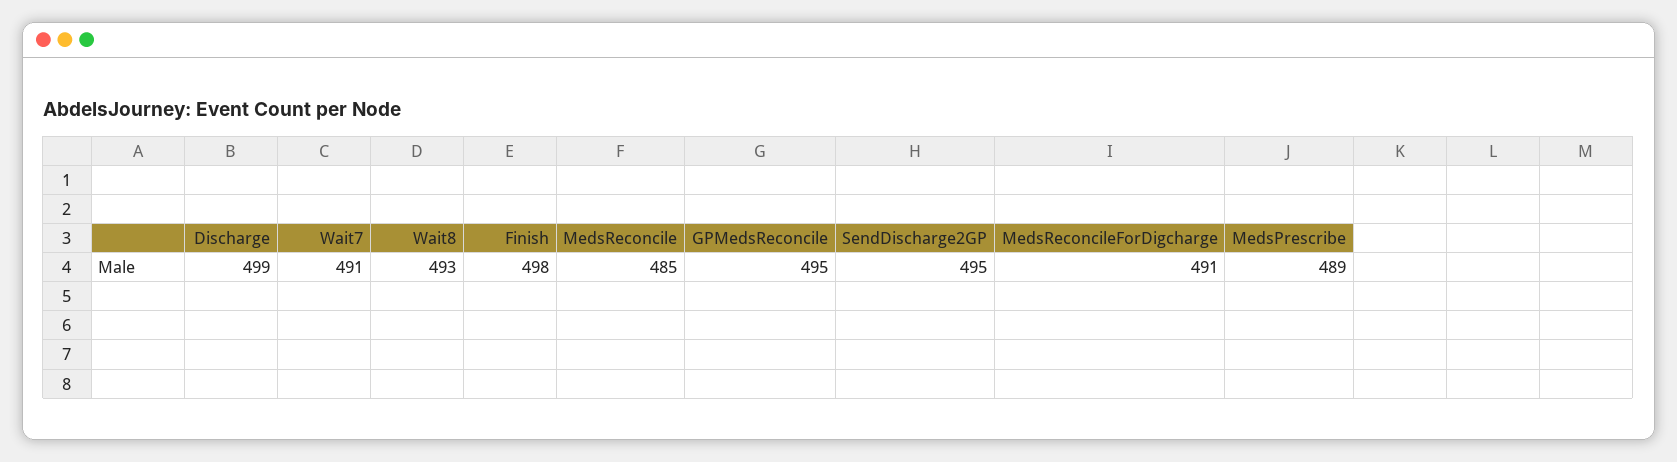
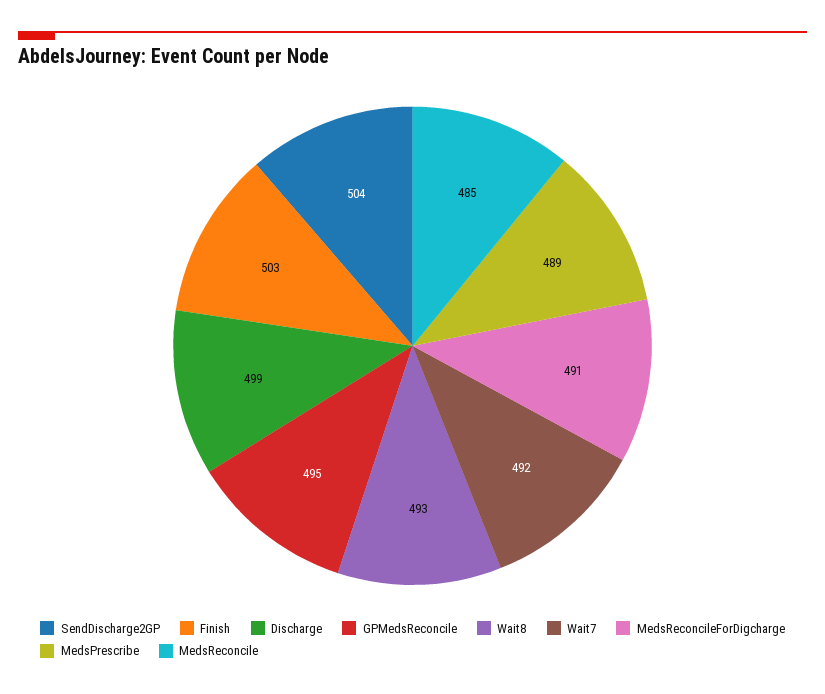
  {
    "Discharge": 499,
-   "Wait7": 491,
+   "Wait7": 492,
    "Wait8": 493,
-   "Finish": 498,
+   "Finish": 503,
    "MedsReconcile": 485,
    "GPMedsReconcile": 495,
-   "SendDischarge2GP": 495,
+   "SendDischarge2GP": 504,
    "MedsReconcileForDigcharge": 491,
    "MedsPrescribe": 489
  }

